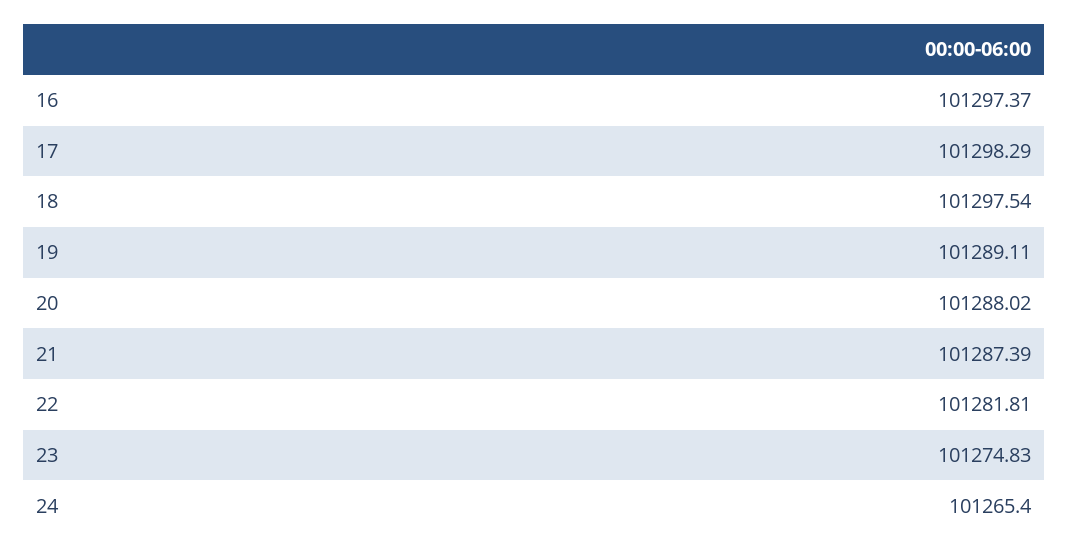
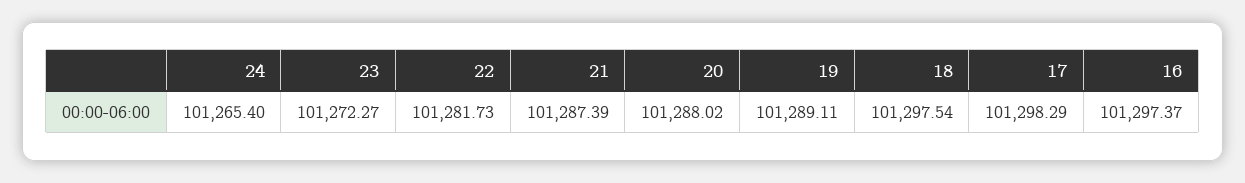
  {
    "16": 101297.37,
    "17": 101298.29,
    "18": 101297.54,
    "19": 101289.11,
    "20": 101288.02,
    "21": 101287.39,
-   "22": 101281.81,
+   "22": 101281.73,
-   "23": 101274.83,
+   "23": 101272.27,
    "24": 101265.4
  }

